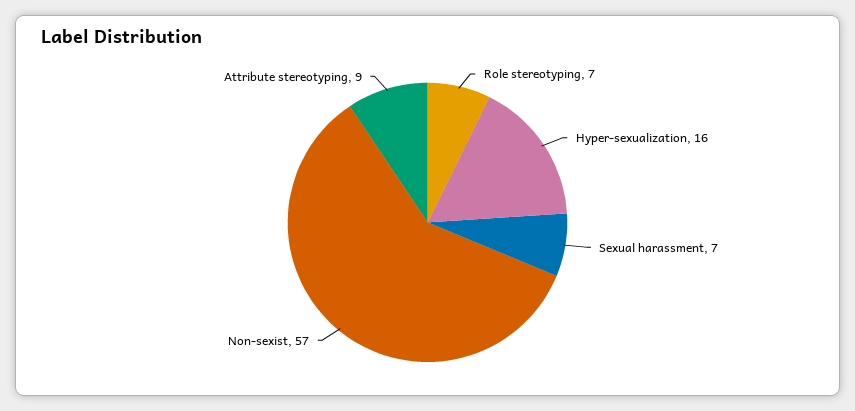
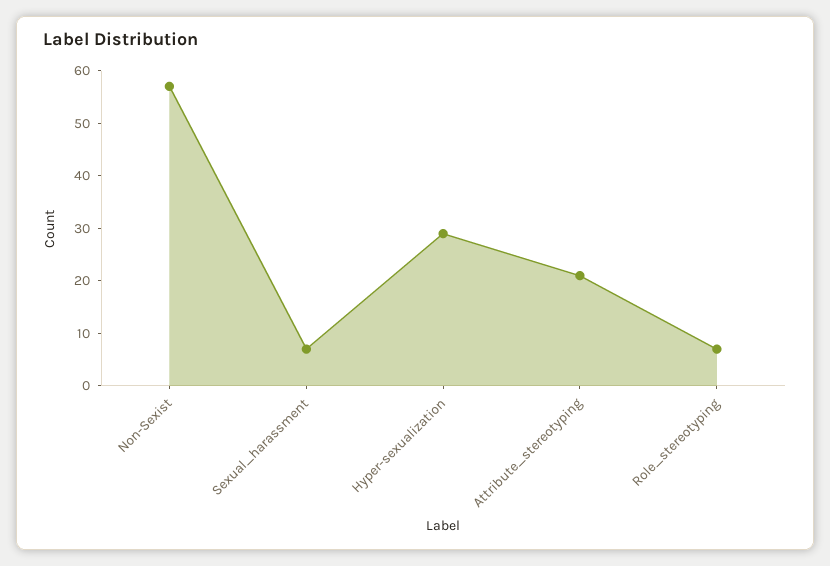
  {
    "Role stereotyping": 7,
-   "Hyper-sexualization": 16,
+   "Hyper-sexualization": 30,
    "Sexual harassment": 7,
    "Non-sexist": 57,
-   "Attribute stereotyping": 9
+   "Attribute stereotyping": 20
  }

